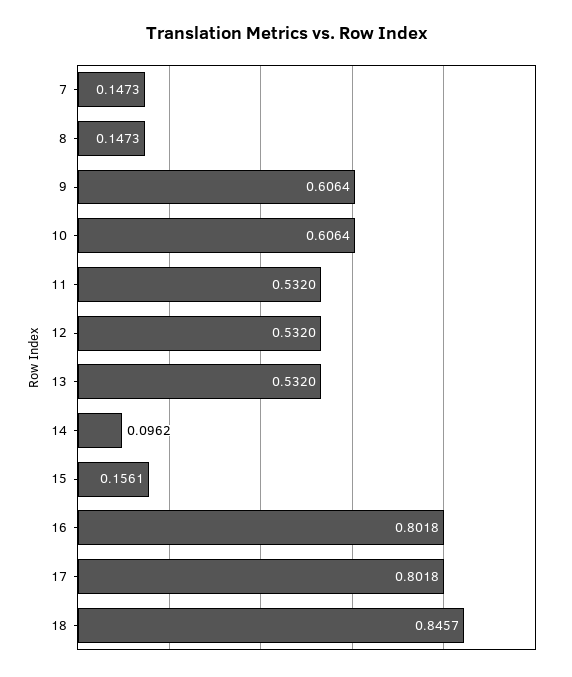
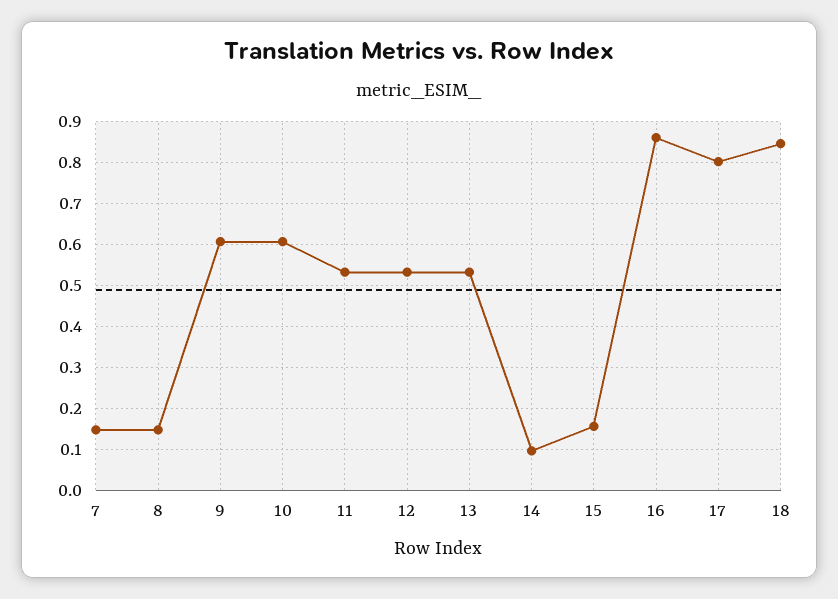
  {
    "7": 0.1473,
    "8": 0.1473,
    "9": 0.6064,
    "10": 0.6064,
    "11": 0.532,
    "12": 0.532,
    "13": 0.532,
    "14": 0.0962,
    "15": 0.1561,
-   "16": 0.8018,
+   "16": 0.86,
    "17": 0.8018,
    "18": 0.8457
  }

